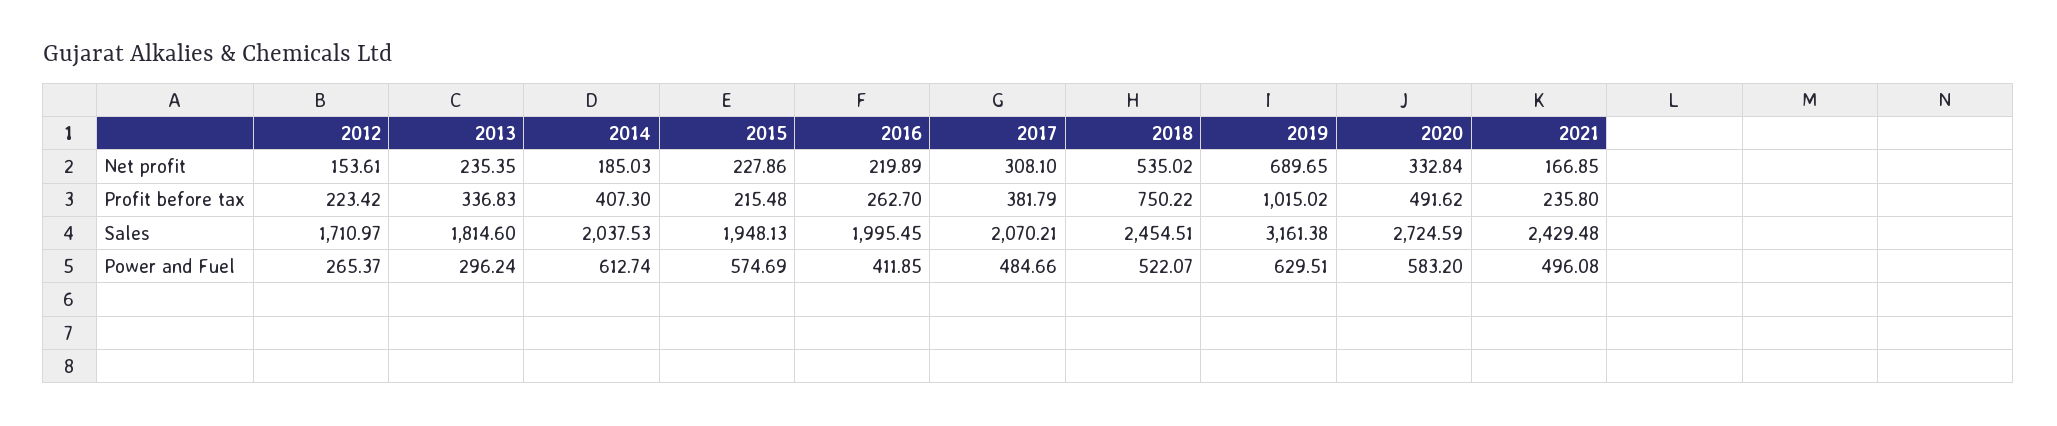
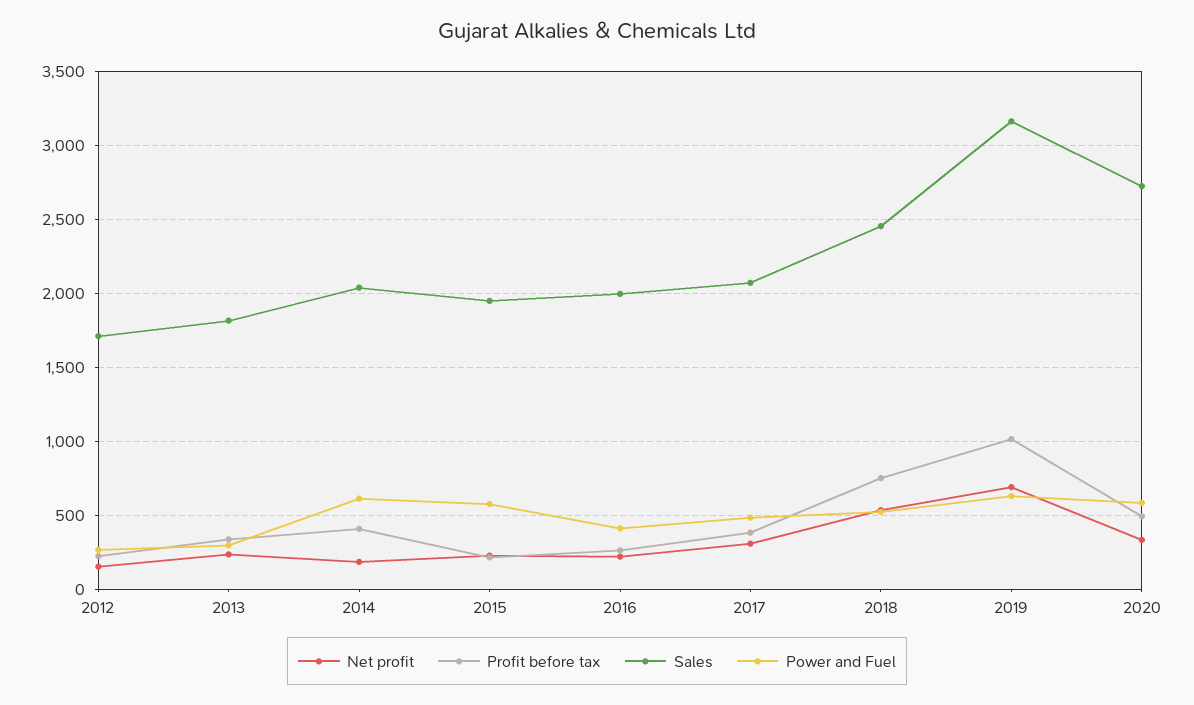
  {
    "Net profit": {
      "2012": 153.61,
      "2013": 235.35,
      "2014": 185.03,
      "2015": 227.86,
      "2016": 219.89,
      "2017": 308.1,
      "2018": 535.02,
      "2019": 689.65,
-     "2020": 332.84,
+     "2020": 332.84
-     "2021": 166.85
    },
    "Profit before tax": {
      "2012": 223.42,
      "2013": 336.83,
      "2014": 407.3,
      "2015": 215.48,
      "2016": 262.7,
      "2017": 381.79,
      "2018": 750.22,
      "2019": 1015.02,
-     "2020": 491.62,
+     "2020": 491.62
-     "2021": 235.8
    },
    "Sales": {
      "2012": 1710.97,
      "2013": 1814.6,
      "2014": 2037.53,
      "2015": 1948.13,
      "2016": 1995.45,
      "2017": 2070.21,
      "2018": 2454.51,
      "2019": 3161.38,
-     "2020": 2724.59,
+     "2020": 2724.59
-     "2021": 2429.48
    },
    "Power and Fuel": {
      "2012": 265.37,
      "2013": 296.24,
      "2014": 612.74,
      "2015": 574.69,
      "2016": 411.85,
      "2017": 484.66,
      "2018": 522.07,
      "2019": 629.51,
-     "2020": 583.2,
+     "2020": 583.2
-     "2021": 496.08
    }
  }

